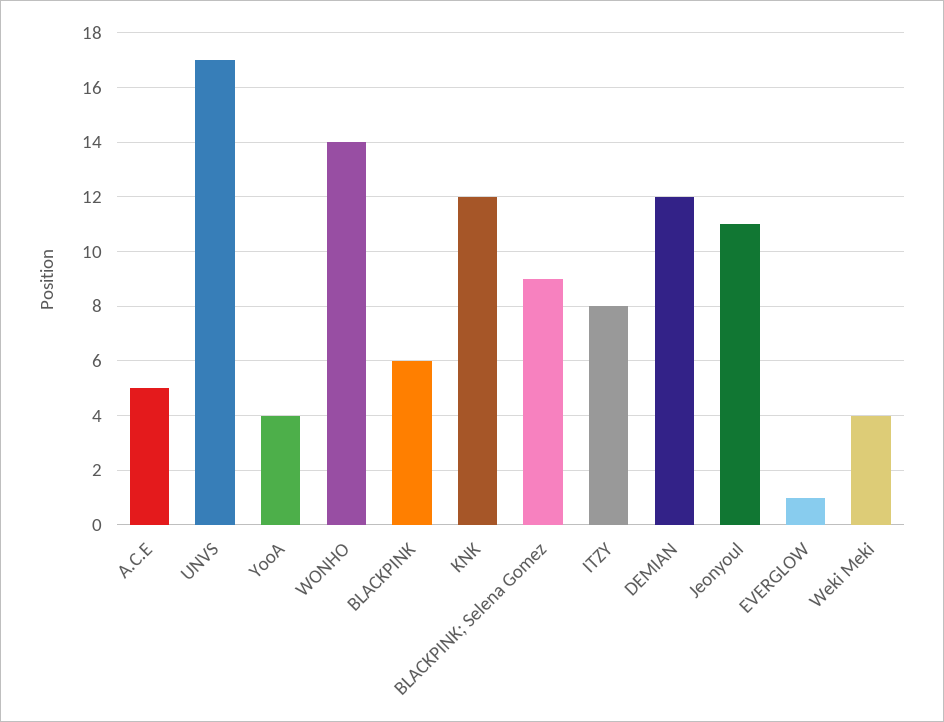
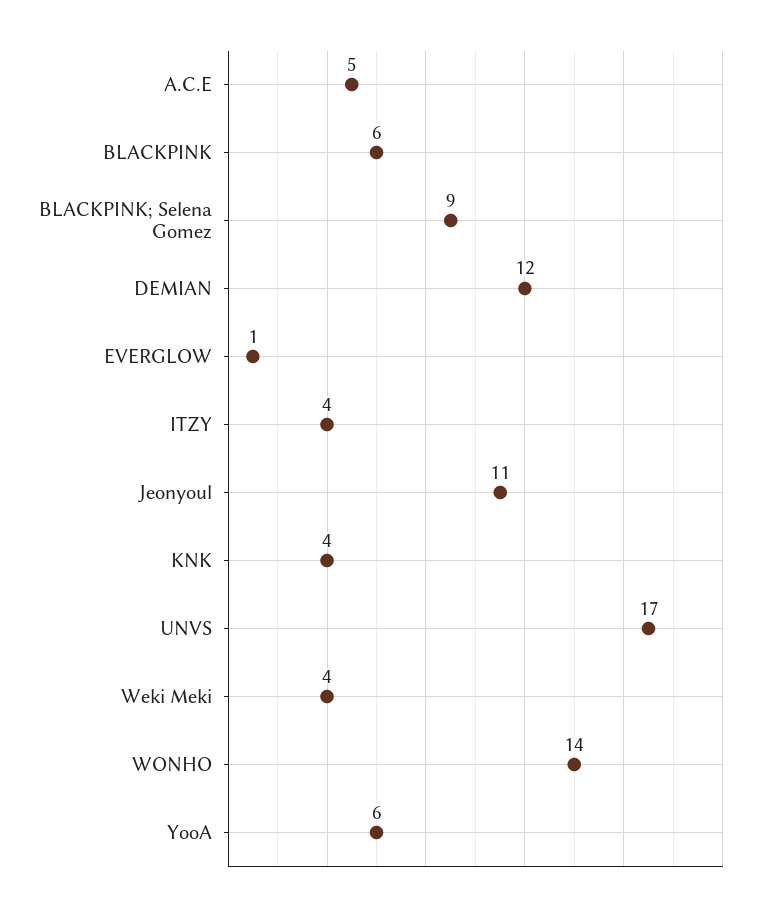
  {
    "A.C.E": 5,
    "UNVS": 17,
-   "YooA": 4,
+   "YooA": 6,
    "WONHO": 14,
    "BLACKPINK": 6,
-   "KNK": 12,
+   "KNK": 4,
    "BLACKPINK; Selena Gomez": 9,
-   "ITZY": 8,
+   "ITZY": 4,
    "DEMIAN": 12,
    "Jeonyoul": 11,
    "EVERGLOW": 1,
    "Weki Meki": 4
  }

